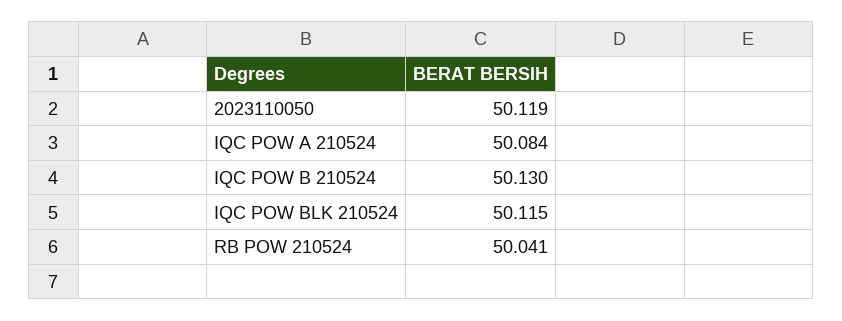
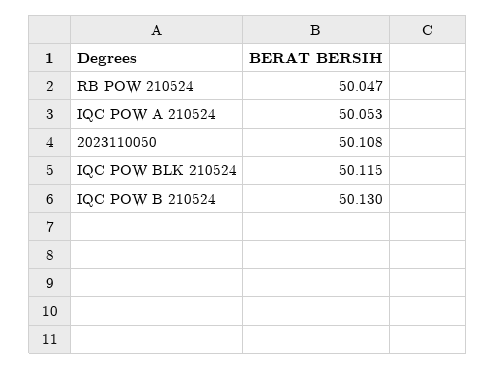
  {
-   "2023110050": 50.119,
+   "2023110050": 50.108,
-   "IQC POW A 210524": 50.084,
+   "IQC POW A 210524": 50.053,
    "IQC POW B 210524": 50.13,
    "IQC POW BLK 210524": 50.115,
-   "RB POW 210524": 50.041
+   "RB POW 210524": 50.047
  }

